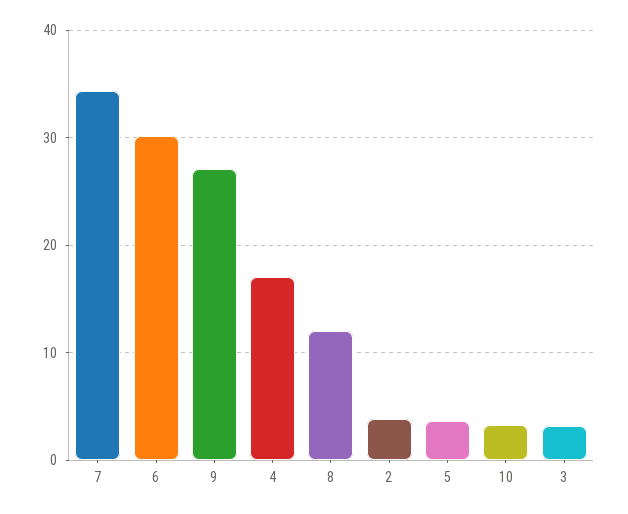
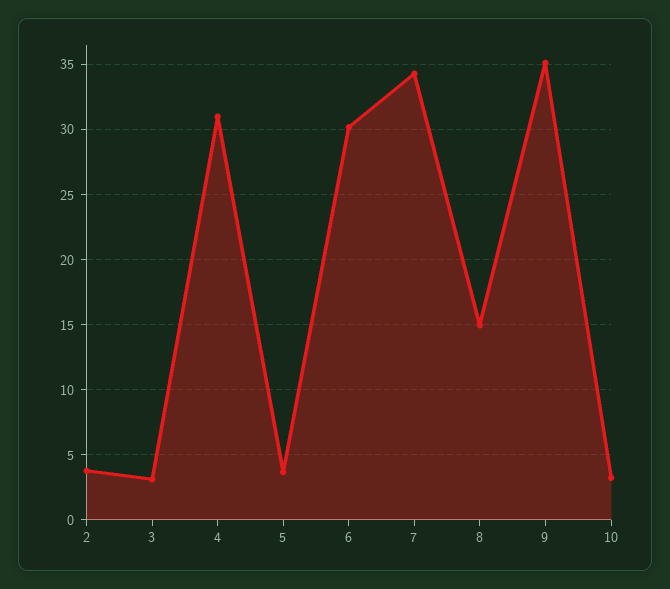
  {
    "7": 34.5,
    "6": 30,
-   "9": 27,
+   "9": 35,
-   "4": 17,
+   "4": 31,
-   "8": 12,
+   "8": 15,
    "2": 4,
    "5": 3.5,
    "10": 3,
    "3": 3
  }

